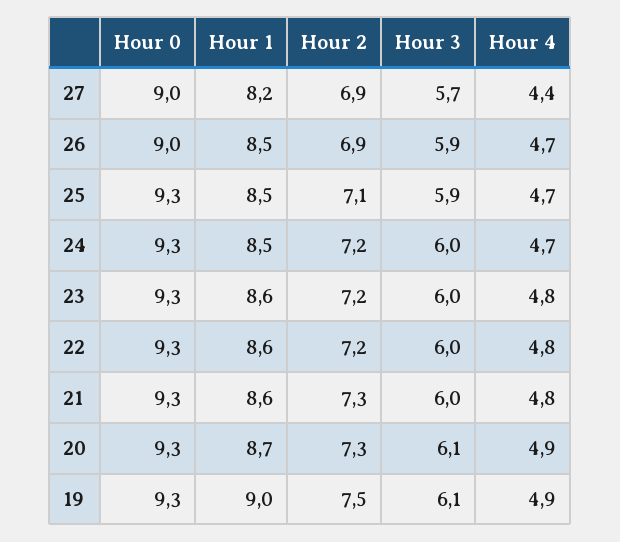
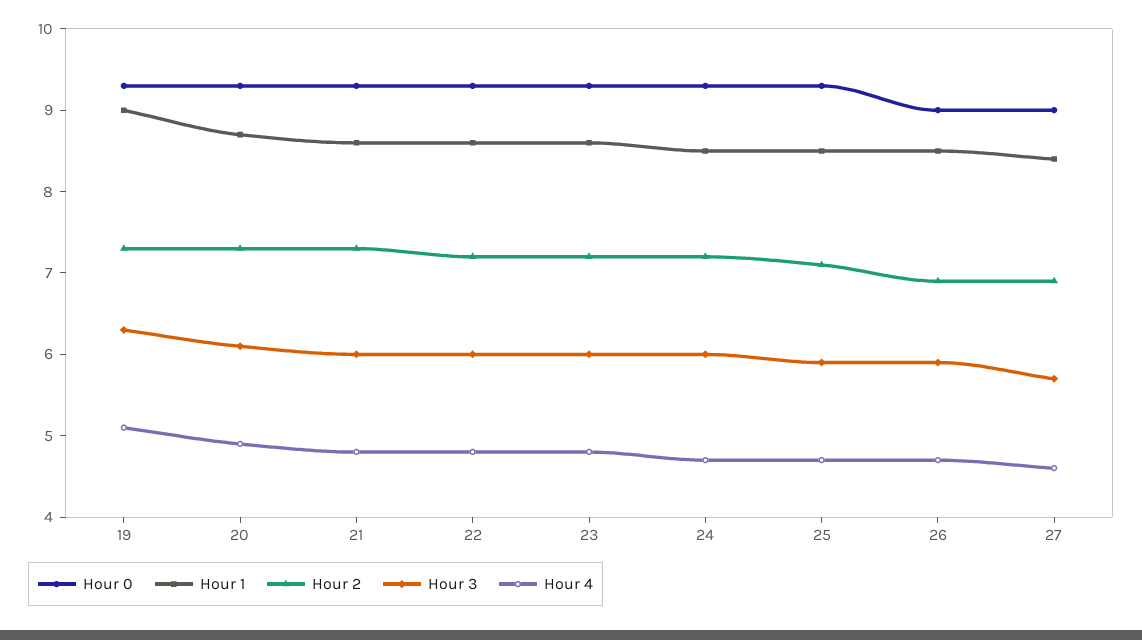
  {
    "Hour 0": {
      "27": 9,
      "26": 9,
      "25": 9.3,
      "24": 9.3,
      "23": 9.3,
      "22": 9.3,
      "21": 9.3,
      "20": 9.3,
      "19": 9.3
    },
    "Hour 1": {
-     "27": 8.2,
+     "27": 8.4,
      "26": 8.5,
      "25": 8.5,
      "24": 8.5,
      "23": 8.6,
      "22": 8.6,
      "21": 8.6,
      "20": 8.7,
      "19": 9
    },
    "Hour 2": {
      "27": 6.9,
      "26": 6.9,
      "25": 7.1,
      "24": 7.2,
      "23": 7.2,
      "22": 7.2,
      "21": 7.3,
      "20": 7.3,
-     "19": 7.5
+     "19": 7.3
    },
    "Hour 3": {
      "27": 5.7,
      "26": 5.9,
      "25": 5.9,
      "24": 6,
      "23": 6,
      "22": 6,
      "21": 6,
      "20": 6.1,
-     "19": 6.1
+     "19": 6.3
    },
    "Hour 4": {
-     "27": 4.4,
+     "27": 4.6,
      "26": 4.7,
      "25": 4.7,
      "24": 4.7,
      "23": 4.8,
      "22": 4.8,
      "21": 4.8,
      "20": 4.9,
-     "19": 4.9
+     "19": 5.1
    }
  }

